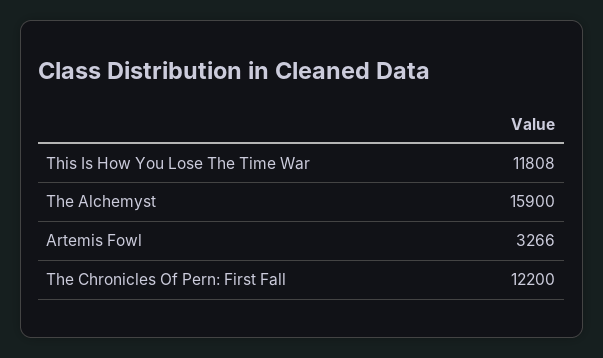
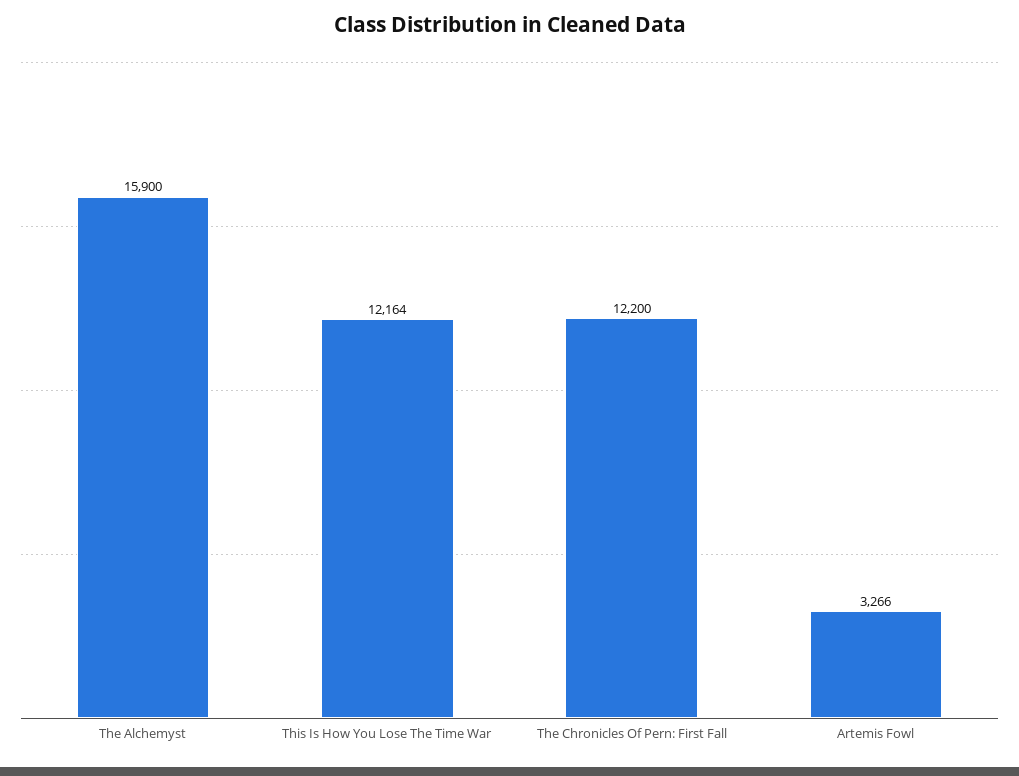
  {
-   "This Is How You Lose The Time War": 11808,
+   "This Is How You Lose The Time War": 12164,
    "The Alchemyst": 15900,
    "Artemis Fowl": 3266,
    "The Chronicles Of Pern: First Fall": 12200
  }

